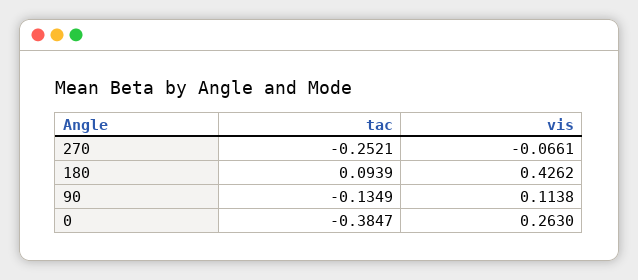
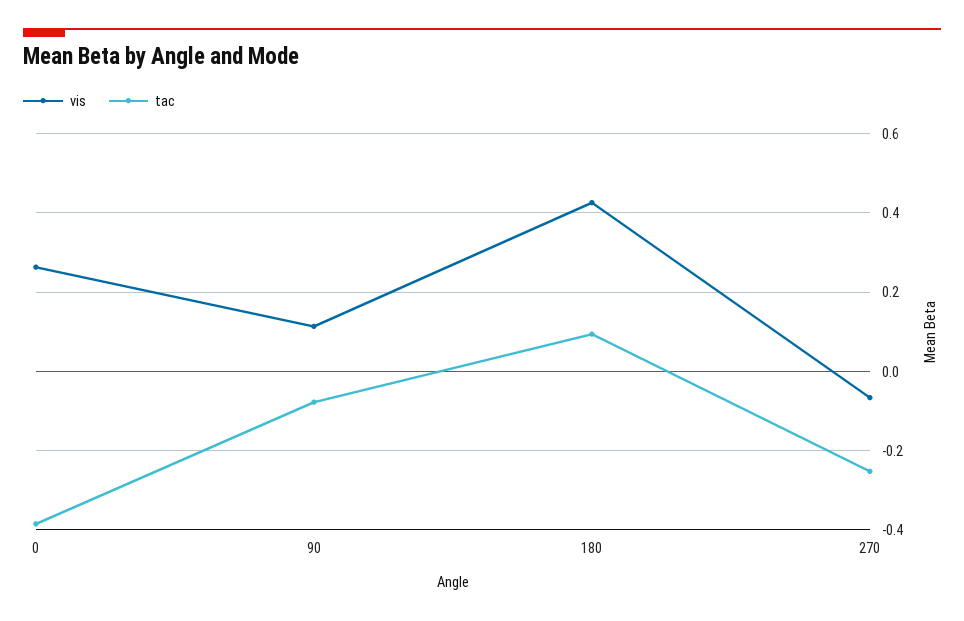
  {
    "tac": {
      "270": -0.2521,
      "180": 0.0939,
-     "90": -0.1349,
+     "90": -0.08,
      "0": -0.3847
    },
    "vis": {
      "270": -0.0661,
      "180": 0.4262,
      "90": 0.1138,
      "0": 0.263
    }
  }

